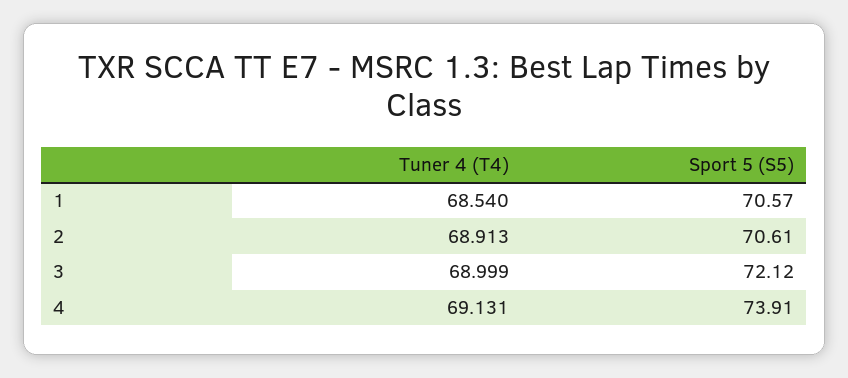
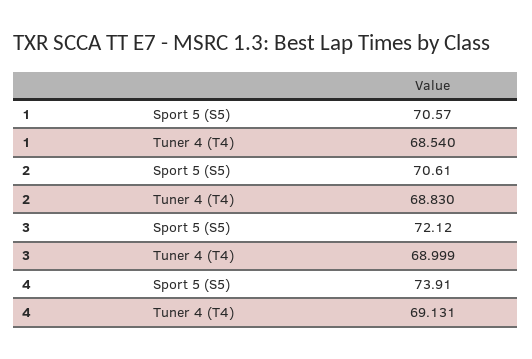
  {
    "Tuner 4 (T4)": {
      "1": 68.54,
-     "2": 68.913,
+     "2": 68.83,
      "3": 68.999,
      "4": 69.131
    },
    "Sport 5 (S5)": {
      "1": 70.57,
      "2": 70.61,
      "3": 72.12,
      "4": 73.91
    }
  }

